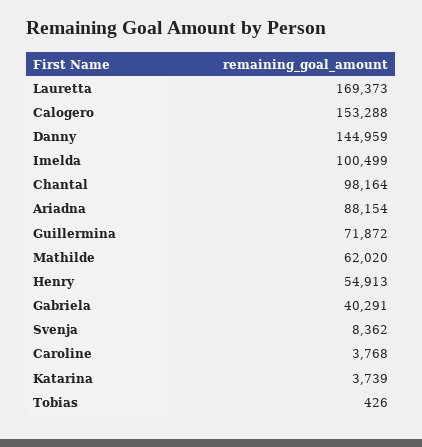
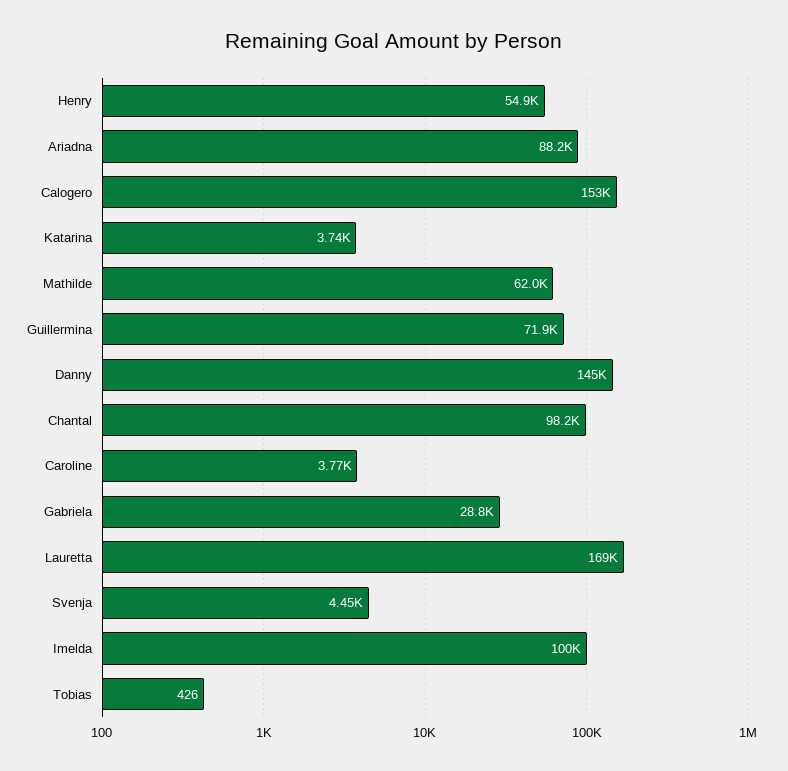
  {
    "Lauretta": 169373,
    "Calogero": 153288,
    "Danny": 144959,
    "Imelda": 100499,
    "Chantal": 98164,
    "Ariadna": 88154,
    "Guillermina": 71872,
    "Mathilde": 62020,
    "Henry": 54913,
-   "Gabriela": 40291,
+   "Gabriela": 28800,
-   "Svenja": 8362,
+   "Svenja": 4450,
    "Caroline": 3768,
    "Katarina": 3739,
    "Tobias": 426
  }

